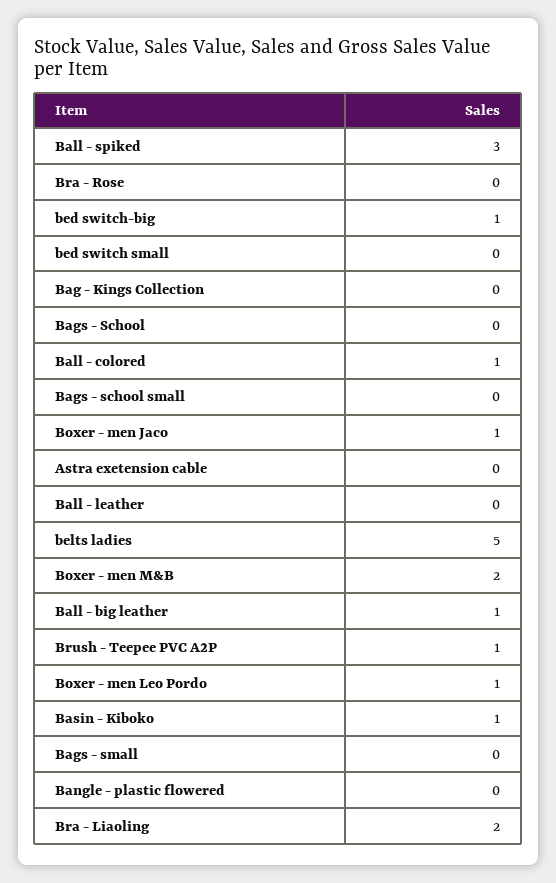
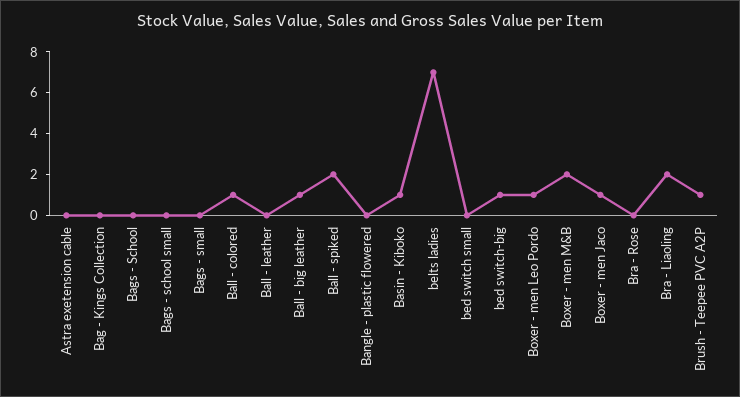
  {
-   "Ball - spiked": 3,
+   "Ball - spiked": 2,
    "Bra - Rose": 0,
    "bed switch-big": 1,
    "bed switch small": 0,
    "Bag - Kings Collection": 0,
    "Bags - School": 0,
    "Ball - colored": 1,
    "Bags - school small": 0,
    "Boxer - men Jaco": 1,
    "Astra exetension cable": 0,
    "Ball - leather": 0,
-   "belts ladies": 5,
+   "belts ladies": 7,
    "Boxer - men M&B": 2,
    "Ball - big leather": 1,
    "Brush - Teepee PVC A2P": 1,
    "Boxer - men Leo Pordo": 1,
    "Basin - Kiboko": 1,
    "Bags - small": 0,
    "Bangle - plastic flowered": 0,
    "Bra - Liaoling": 2
  }

